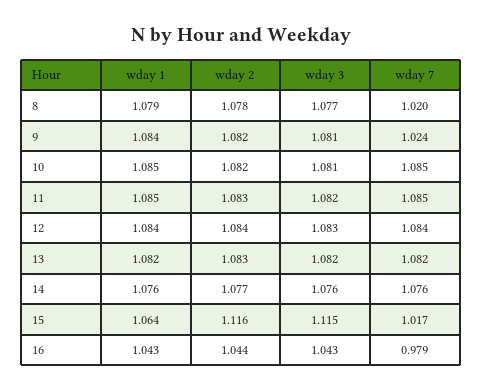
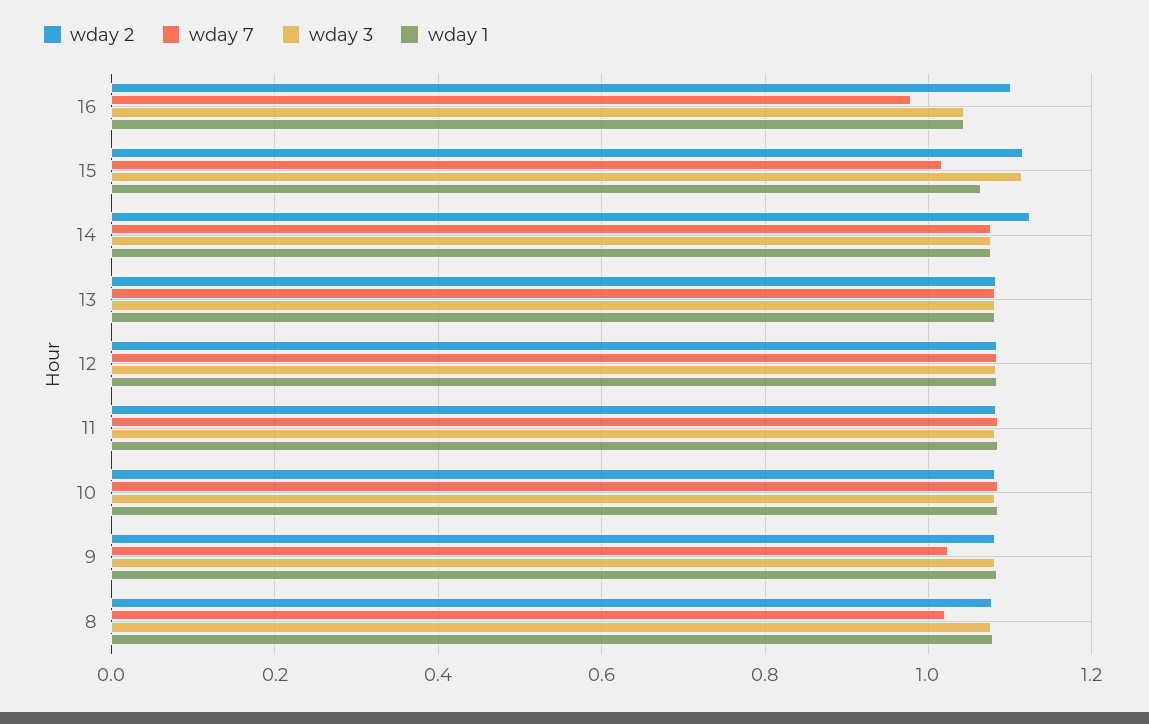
  {
    "wday 1": {
      "8": 1.079,
      "9": 1.084,
      "10": 1.085,
      "11": 1.085,
      "12": 1.084,
      "13": 1.082,
      "14": 1.076,
      "15": 1.064,
      "16": 1.043
    },
    "wday 2": {
      "8": 1.078,
      "9": 1.082,
      "10": 1.082,
      "11": 1.083,
      "12": 1.084,
      "13": 1.083,
-     "14": 1.077,
+     "14": 1.12,
      "15": 1.116,
-     "16": 1.044
+     "16": 1.1
    },
    "wday 3": {
      "8": 1.077,
      "9": 1.081,
      "10": 1.081,
      "11": 1.082,
      "12": 1.083,
      "13": 1.082,
      "14": 1.076,
      "15": 1.115,
      "16": 1.043
    },
    "wday 7": {
      "8": 1.02,
      "9": 1.024,
      "10": 1.085,
      "11": 1.085,
      "12": 1.084,
      "13": 1.082,
      "14": 1.076,
      "15": 1.017,
      "16": 0.979
    }
  }

